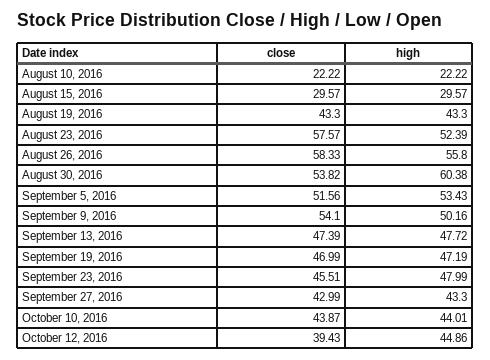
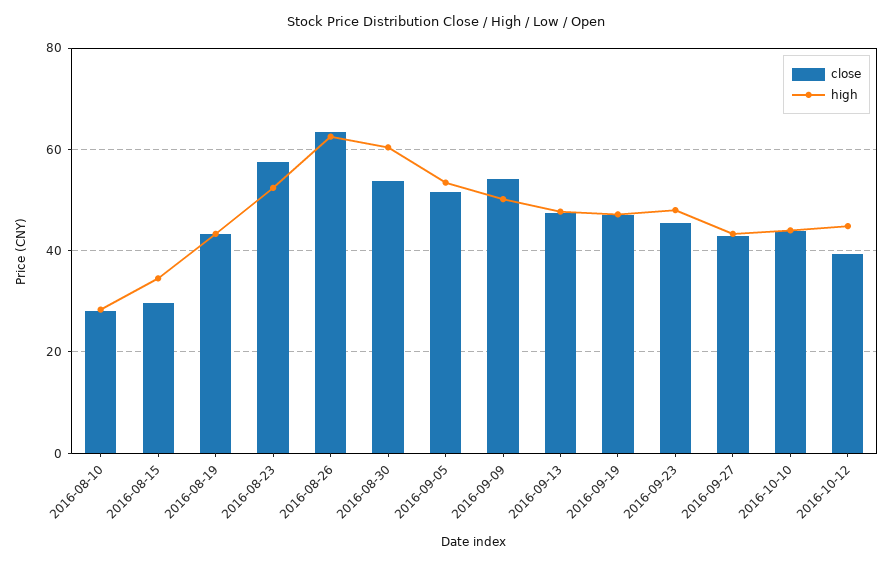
  {
    "close": {
-     "August 10, 2016": 22.22,
+     "August 10, 2016": 28,
      "August 15, 2016": 29.57,
      "August 19, 2016": 43.3,
      "August 23, 2016": 57.57,
-     "August 26, 2016": 58.33,
+     "August 26, 2016": 64,
      "August 30, 2016": 53.82,
      "September 5, 2016": 51.56,
      "September 9, 2016": 54.1,
      "September 13, 2016": 47.39,
      "September 19, 2016": 46.99,
      "September 23, 2016": 45.51,
      "September 27, 2016": 42.99,
      "October 10, 2016": 43.87,
      "October 12, 2016": 39.43
    },
    "high": {
-     "August 10, 2016": 22.22,
+     "August 10, 2016": 28,
-     "August 15, 2016": 29.57,
+     "August 15, 2016": 34,
      "August 19, 2016": 43.3,
      "August 23, 2016": 52.39,
-     "August 26, 2016": 55.8,
+     "August 26, 2016": 62,
      "August 30, 2016": 60.38,
      "September 5, 2016": 53.43,
      "September 9, 2016": 50.16,
      "September 13, 2016": 47.72,
      "September 19, 2016": 47.19,
      "September 23, 2016": 47.99,
      "September 27, 2016": 43.3,
      "October 10, 2016": 44.01,
      "October 12, 2016": 44.86
    }
  }

